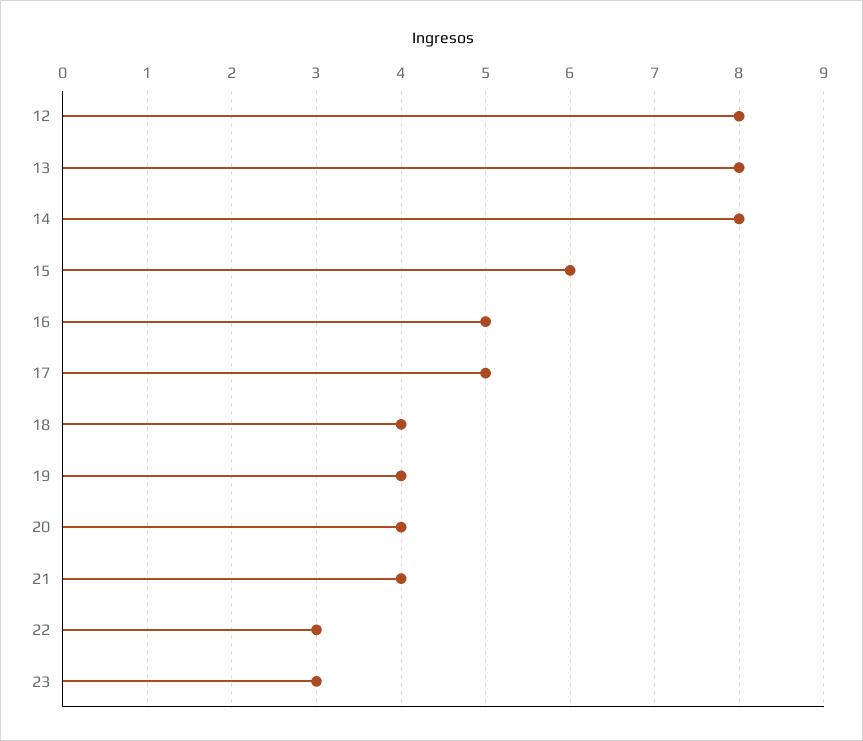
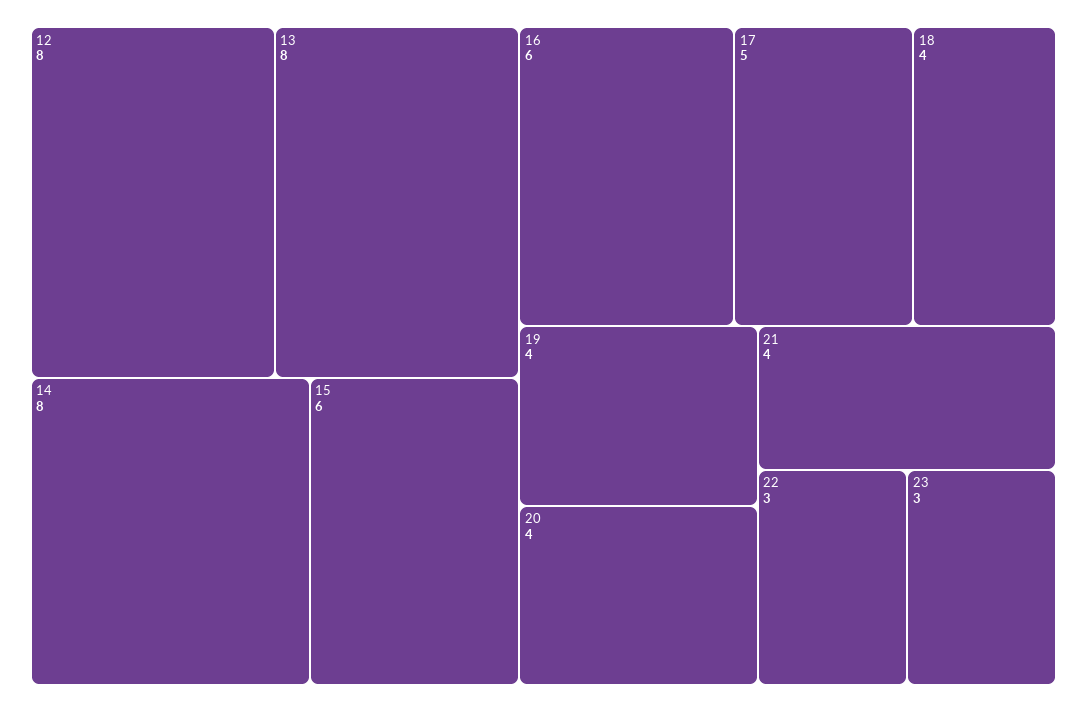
  {
    "12": 8,
    "13": 8,
    "14": 8,
    "15": 6,
-   "16": 5,
+   "16": 6,
    "17": 5,
    "18": 4,
    "19": 4,
    "20": 4,
    "21": 4,
    "22": 3,
    "23": 3
  }

